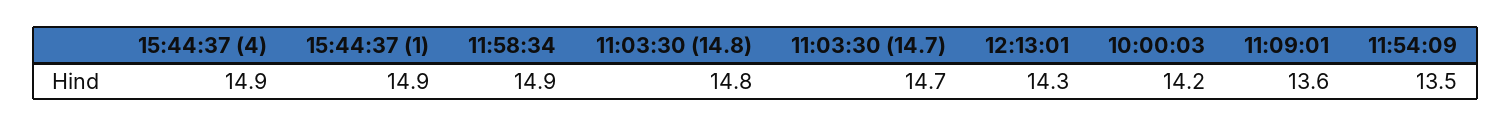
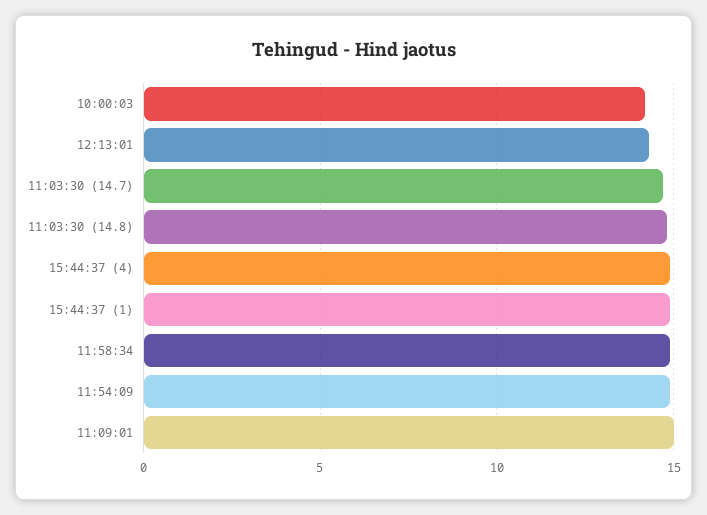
  {
    "15:44:37 (4)": 14.9,
    "15:44:37 (1)": 14.9,
    "11:58:34": 14.9,
    "11:03:30 (14.8)": 14.8,
    "11:03:30 (14.7)": 14.7,
    "12:13:01": 14.3,
    "10:00:03": 14.2,
-   "11:09:01": 13.6,
+   "11:09:01": 15,
-   "11:54:09": 13.5
+   "11:54:09": 15
  }

